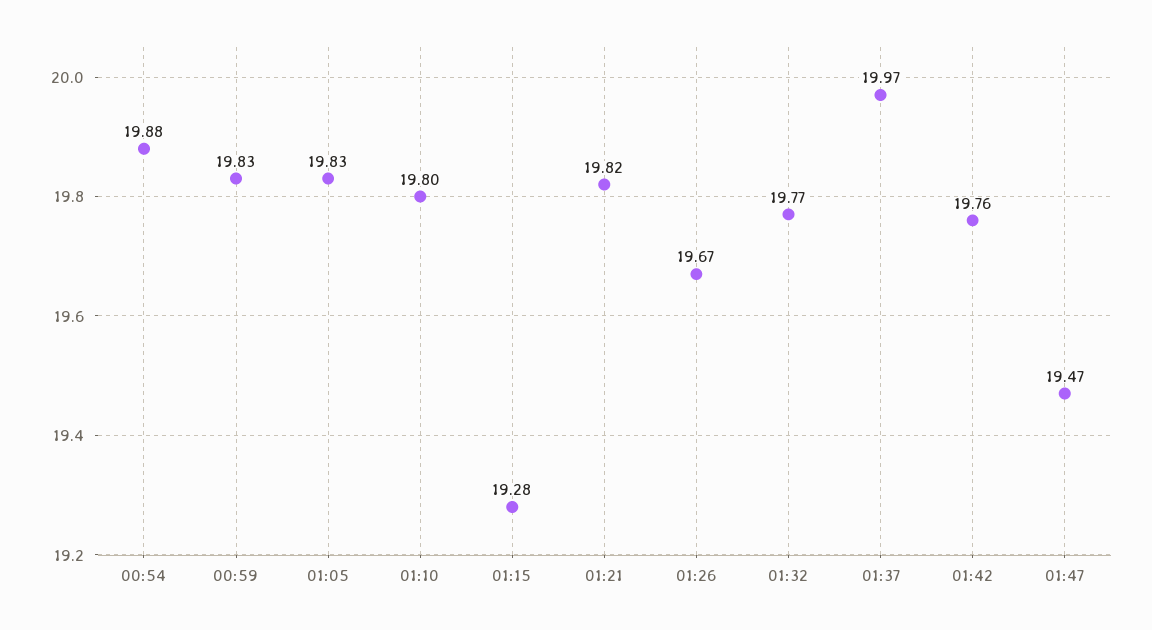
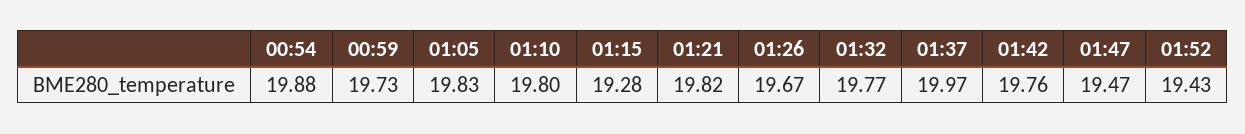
  {
    "00:54": 19.88,
-   "00:59": 19.83,
+   "00:59": 19.73,
    "01:05": 19.83,
    "01:10": 19.8,
    "01:15": 19.28,
    "01:21": 19.82,
    "01:26": 19.67,
    "01:32": 19.77,
    "01:37": 19.97,
    "01:42": 19.76,
-   "01:47": 19.47
+   "01:47": 19.47,
+   "01:52": 19.43
  }

